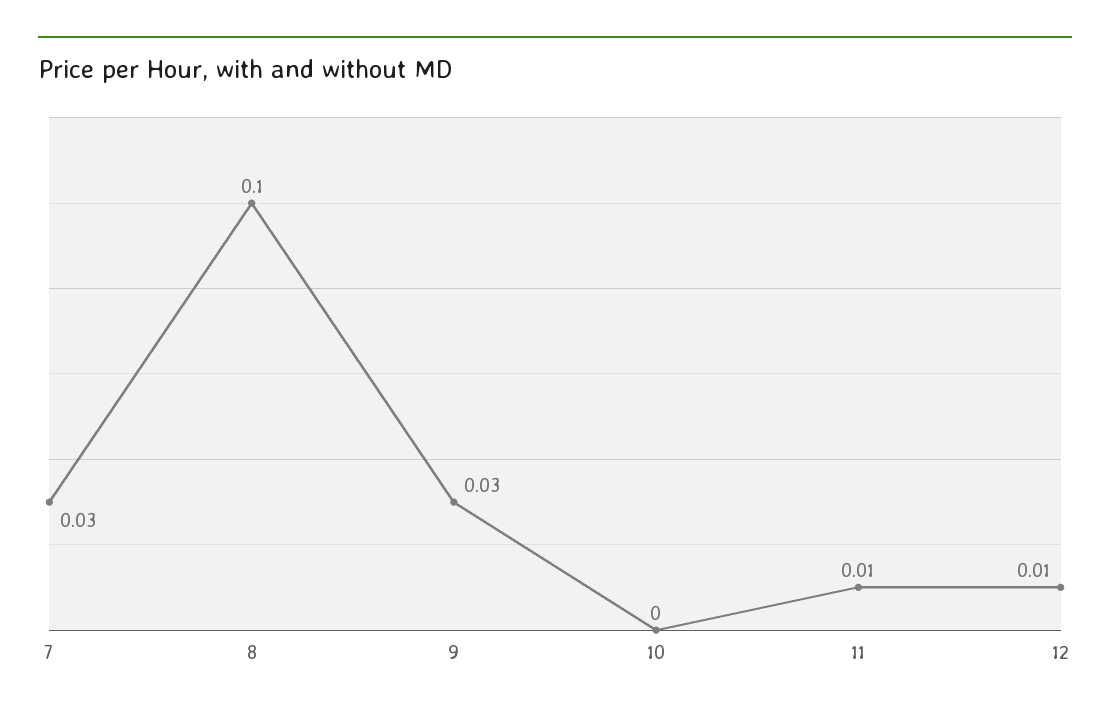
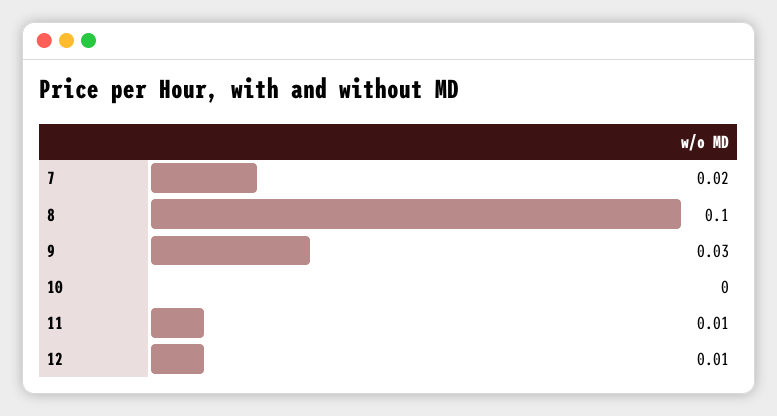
  {
-   "7": 0.03,
+   "7": 0.02,
    "8": 0.1,
    "9": 0.03,
    "10": 0,
    "11": 0.01,
    "12": 0.01
  }

